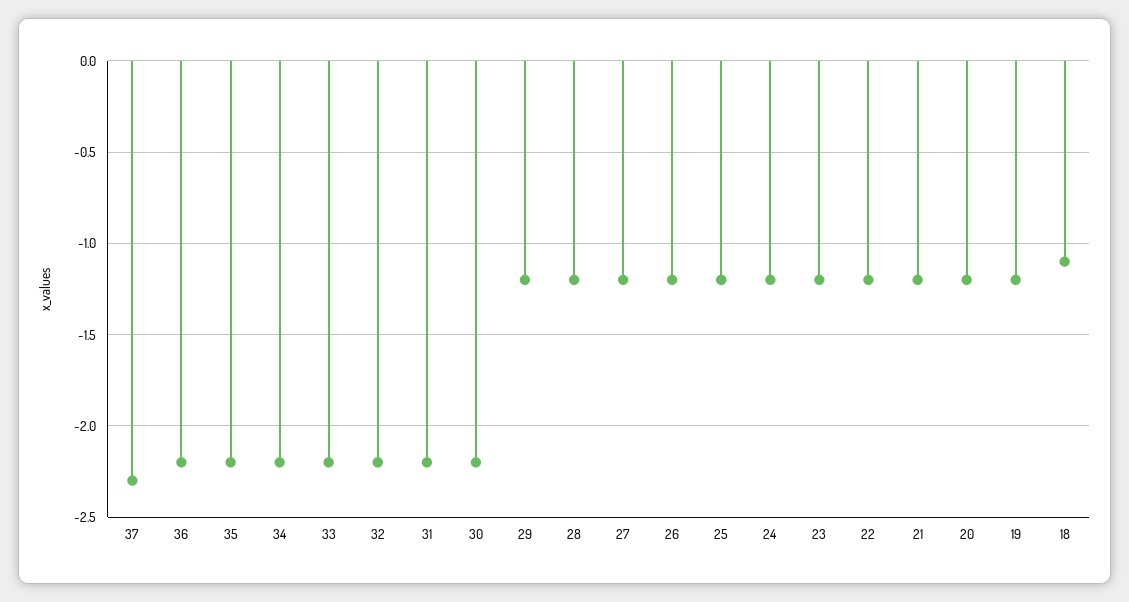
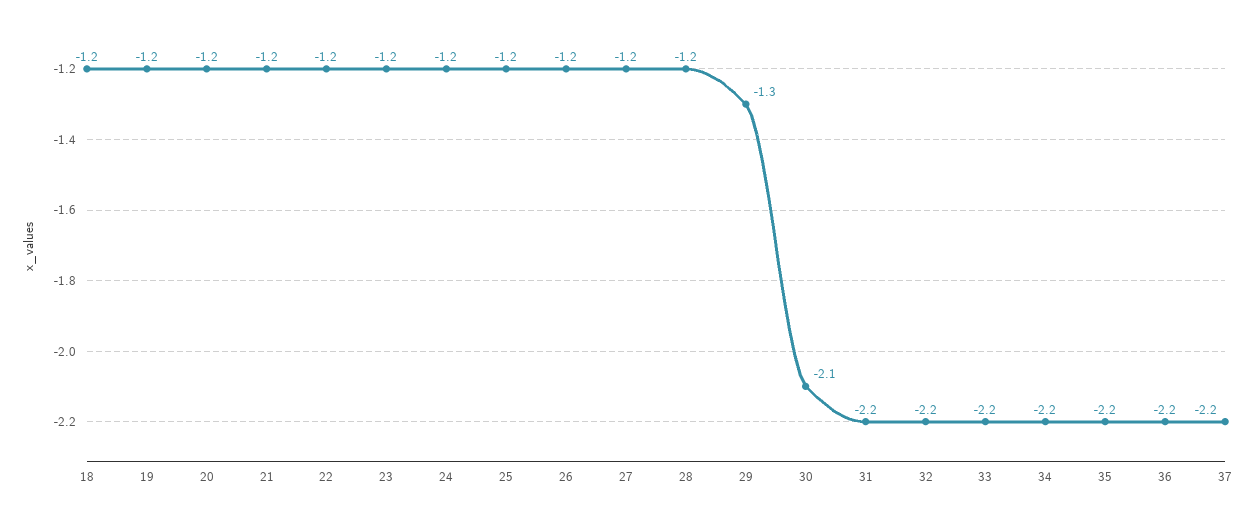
  {
-   "37": -2.3,
+   "37": -2.2,
    "36": -2.2,
    "35": -2.2,
    "34": -2.2,
    "33": -2.2,
    "32": -2.2,
    "31": -2.2,
-   "30": -2.2,
+   "30": -2.1,
-   "29": -1.2,
+   "29": -1.3,
    "28": -1.2,
    "27": -1.2,
    "26": -1.2,
    "25": -1.2,
    "24": -1.2,
    "23": -1.2,
    "22": -1.2,
    "21": -1.2,
    "20": -1.2,
    "19": -1.2,
-   "18": -1.1
+   "18": -1.2
  }

